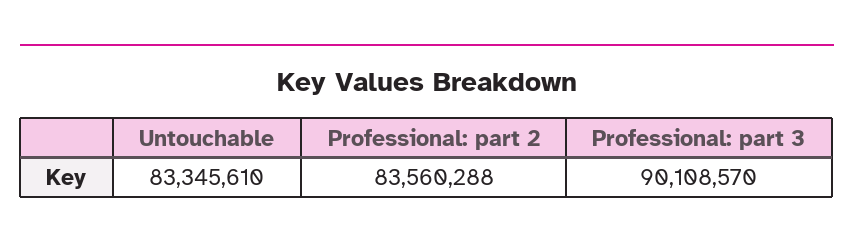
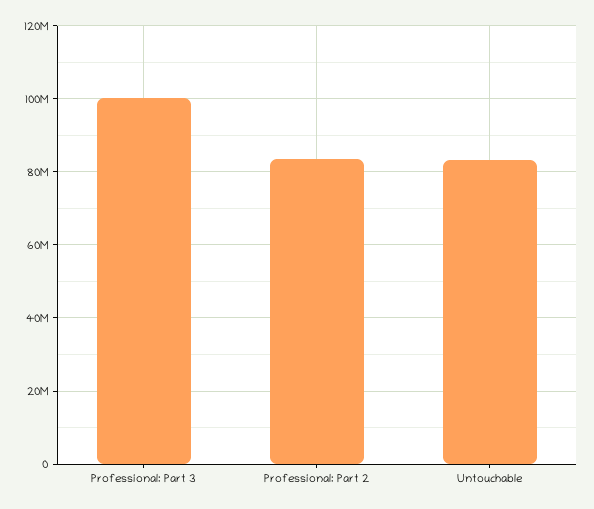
  {
    "Untouchable": 83345610,
    "Professional: part 2": 83560288,
-   "Professional: part 3": 90108570
+   "Professional: part 3": 100000000
  }

